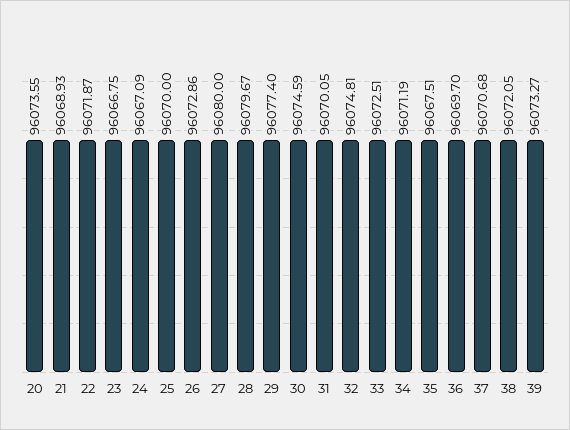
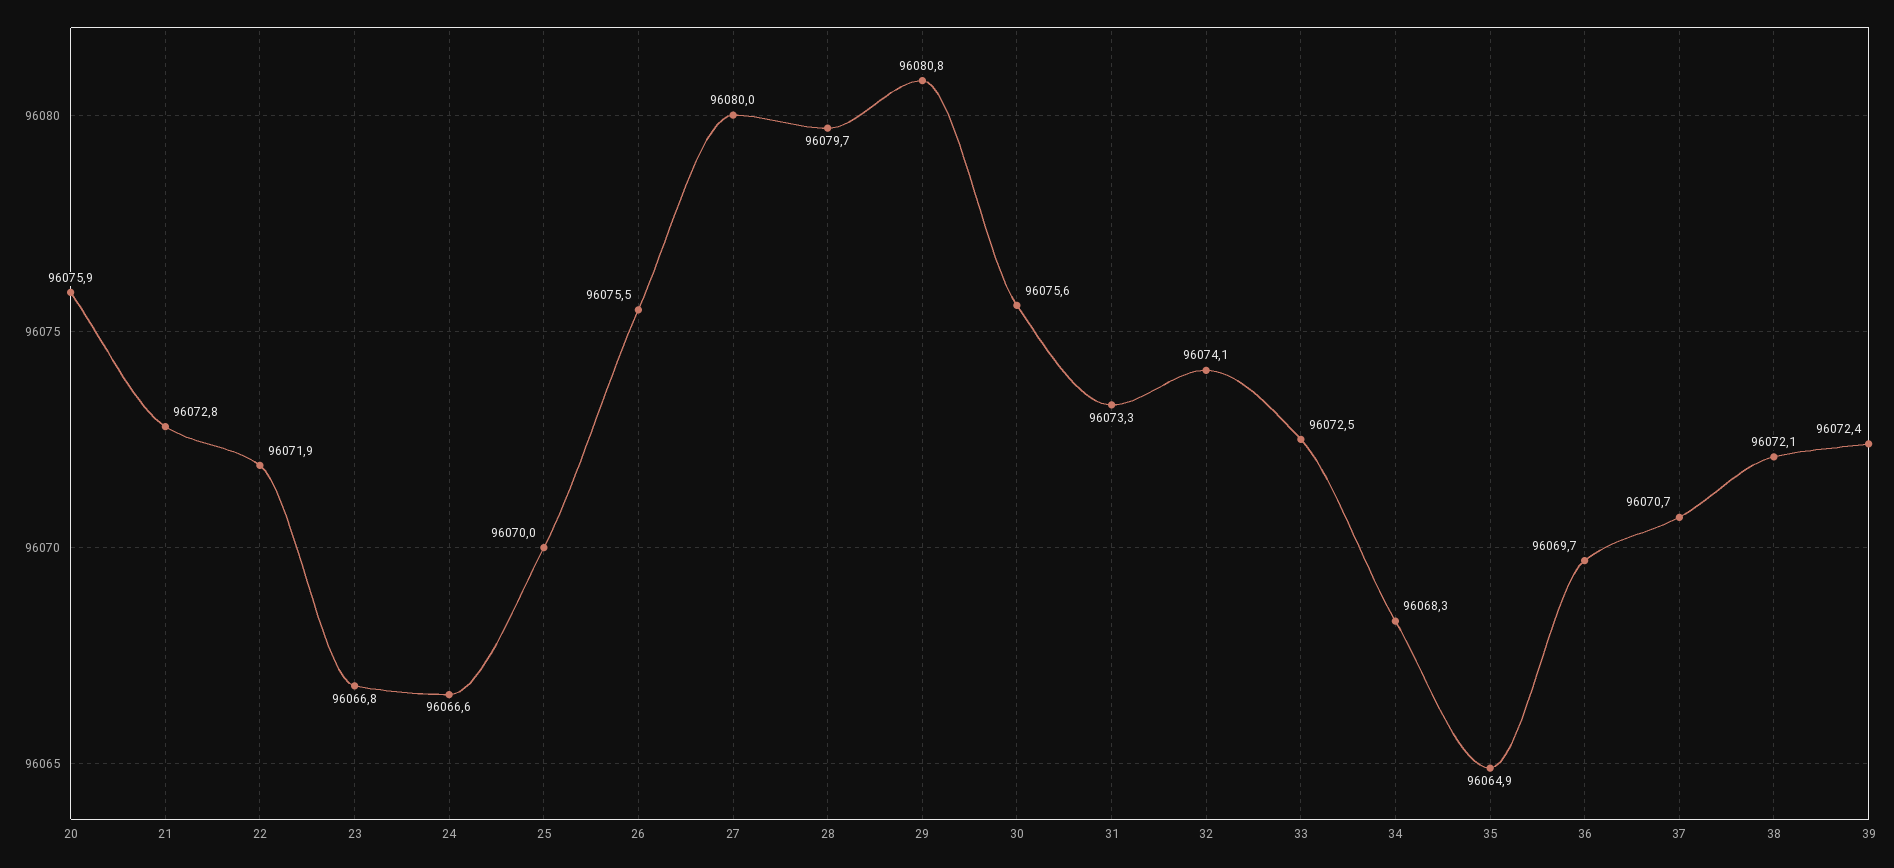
  {
-   "20": 96073.55,
+   "20": 96075.9,
-   "21": 96068.93,
+   "21": 96072.8,
    "22": 96071.87,
    "23": 96066.75,
-   "24": 96067.09,
+   "24": 96066.6,
    "25": 96070,
-   "26": 96072.86,
+   "26": 96075.5,
    "27": 96080,
    "28": 96079.67,
-   "29": 96077.4,
+   "29": 96080.8,
-   "30": 96074.59,
+   "30": 96075.6,
-   "31": 96070.05,
+   "31": 96073.3,
-   "32": 96074.81,
+   "32": 96074.1,
    "33": 96072.51,
-   "34": 96071.19,
+   "34": 96068.3,
-   "35": 96067.51,
+   "35": 96064.9,
    "36": 96069.7,
    "37": 96070.68,
    "38": 96072.05,
-   "39": 96073.27
+   "39": 96072.4
  }

